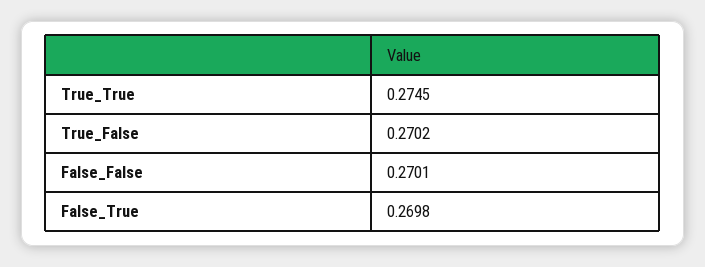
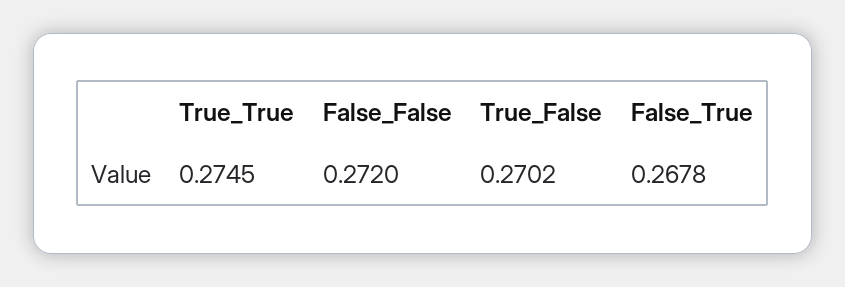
  {
    "True_True": 0.2745,
    "True_False": 0.2702,
-   "False_False": 0.2701,
+   "False_False": 0.272,
-   "False_True": 0.2698
+   "False_True": 0.2678
  }

